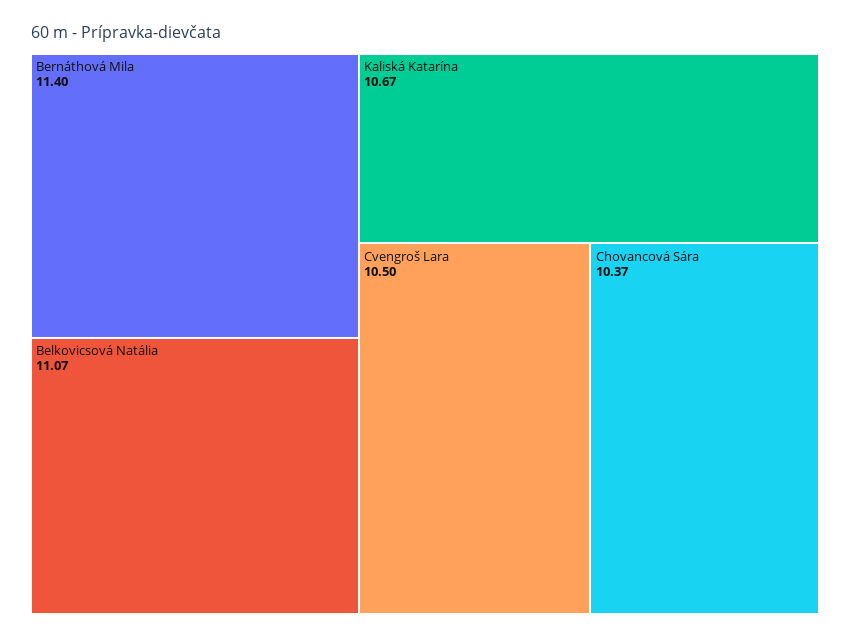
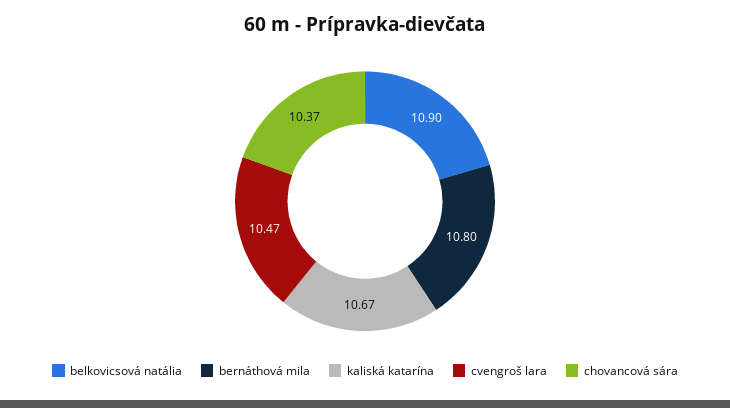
  {
-   "Bernáthová Mila": 11.4,
+   "Bernáthová Mila": 10.8,
-   "Belkovicsová Natália": 11.07,
+   "Belkovicsová Natália": 10.9,
    "Kaliská Katarína": 10.67,
-   "Cvengroš Lara": 10.5,
+   "Cvengroš Lara": 10.47,
    "Chovancová Sára": 10.37
  }

